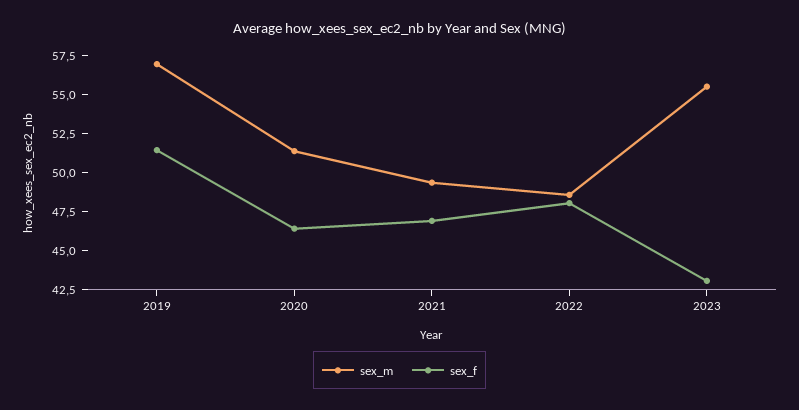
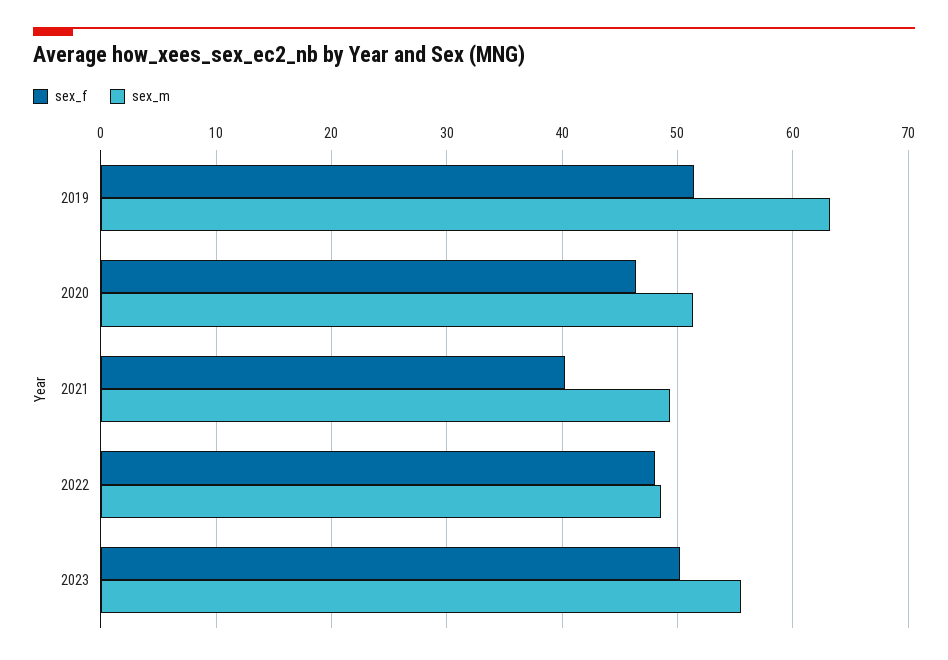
  {
    "sex_m": {
-     "2019": 57.5,
+     "2019": 63,
      "2020": 51,
      "2021": 49,
      "2022": 49,
      "2023": 56
    },
    "sex_f": {
      "2019": 51,
      "2020": 46,
-     "2021": 47.5,
+     "2021": 40,
      "2022": 48,
-     "2023": 42.5
+     "2023": 50
    }
  }

